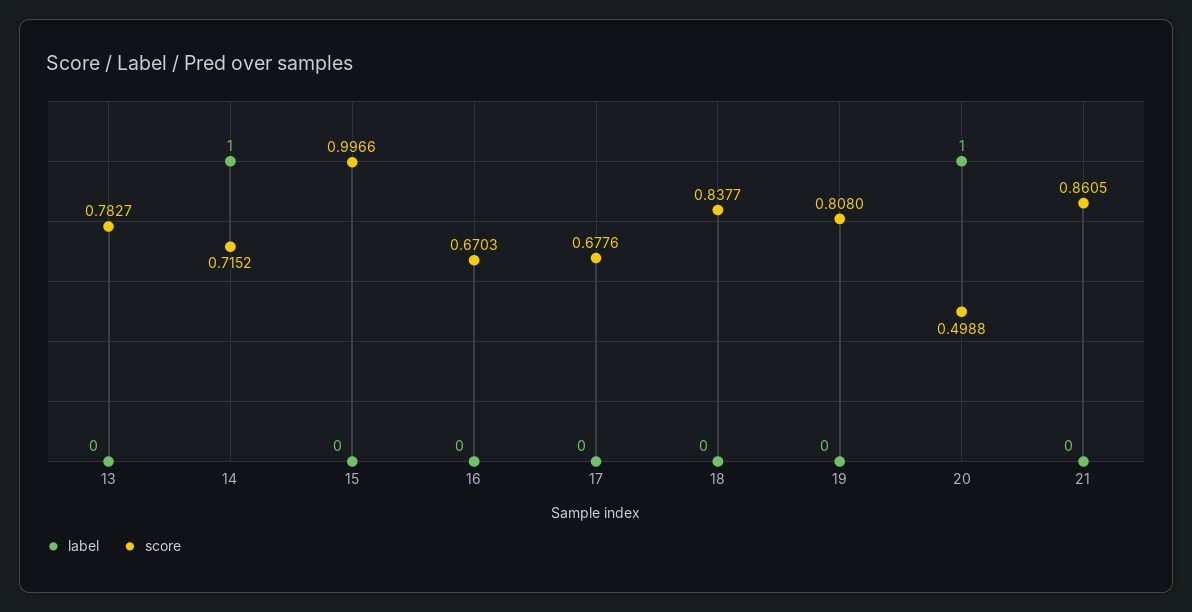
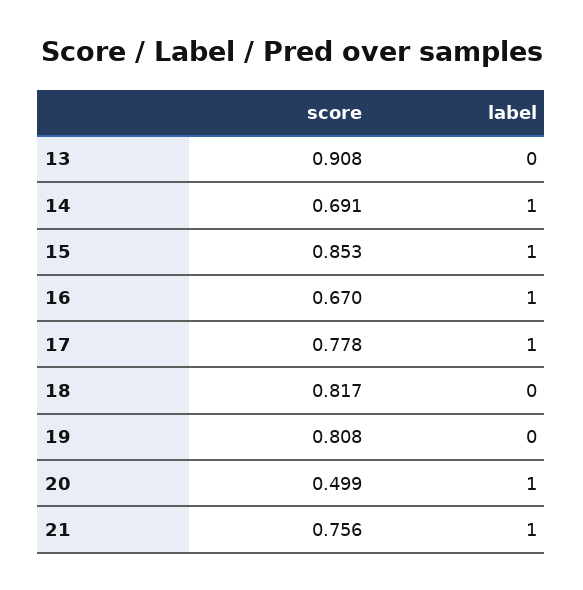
  {
    "label": {
      "13": 0,
      "14": 1,
-     "15": 0,
+     "15": 1,
-     "16": 0,
+     "16": 1,
-     "17": 0,
+     "17": 1,
      "18": 0,
      "19": 0,
      "20": 1,
-     "21": 0
+     "21": 1
    },
    "score": {
-     "13": 0.7827,
+     "13": 0.908,
-     "14": 0.7152,
+     "14": 0.691,
-     "15": 0.9966,
+     "15": 0.853,
      "16": 0.6703,
-     "17": 0.6776,
+     "17": 0.778,
-     "18": 0.8377,
+     "18": 0.817,
      "19": 0.808,
      "20": 0.4988,
-     "21": 0.8605
+     "21": 0.756
    }
  }

